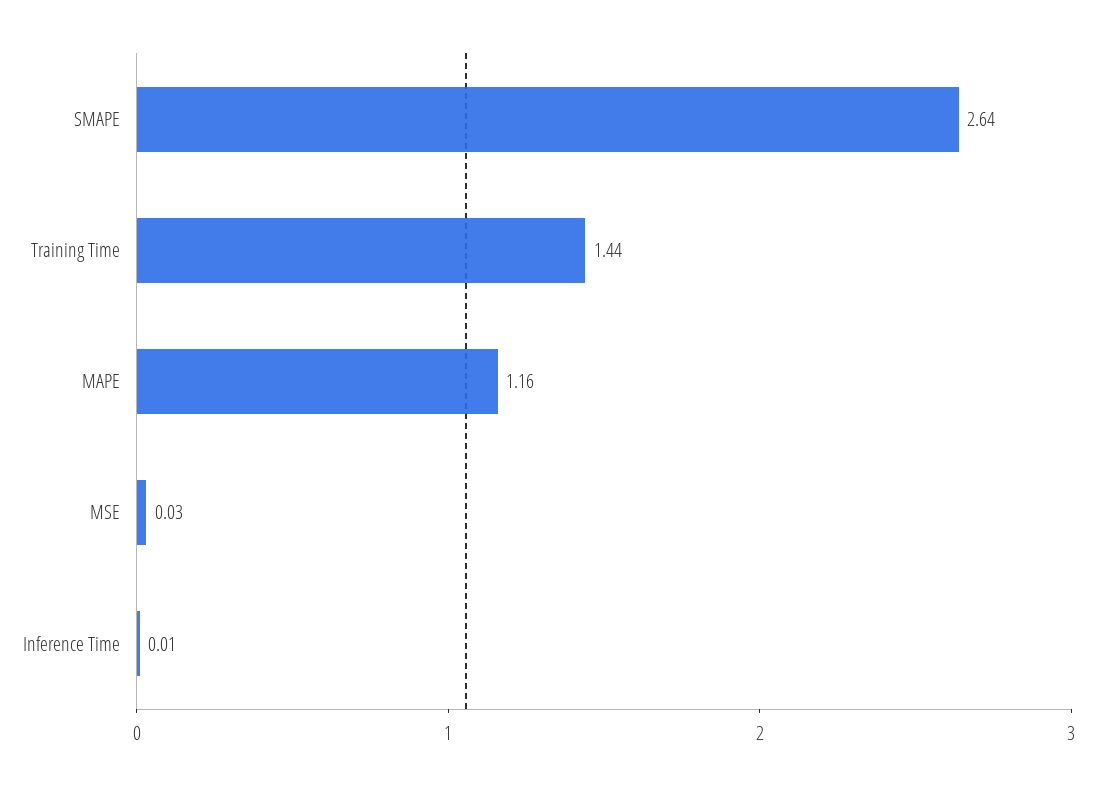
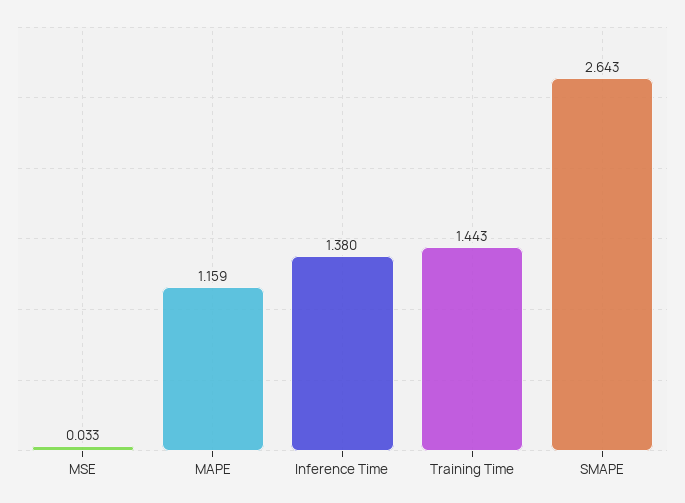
  {
    "SMAPE": 2.643,
    "Training Time": 1.443,
    "MAPE": 1.159,
    "MSE": 0.033,
-   "Inference Time": 0.01
+   "Inference Time": 1.38
  }

